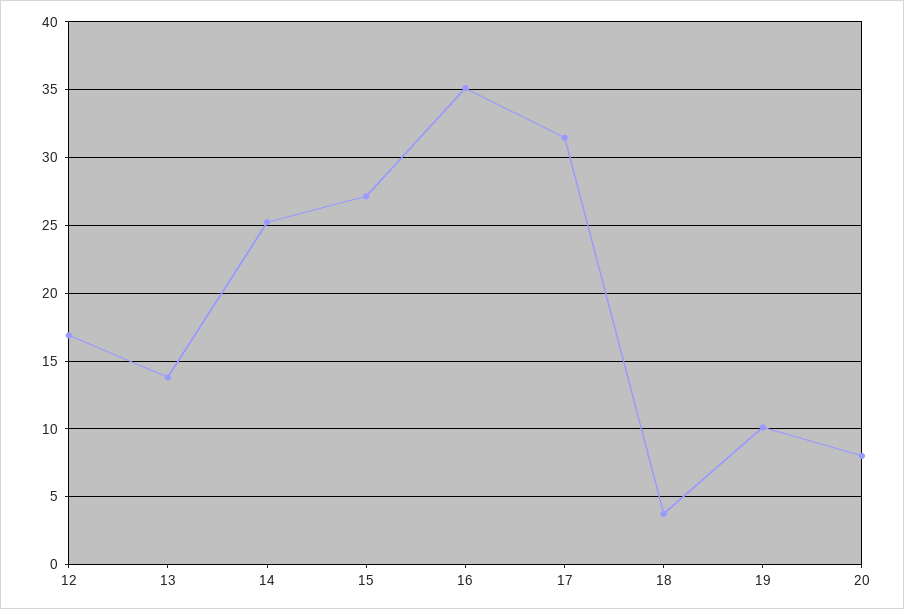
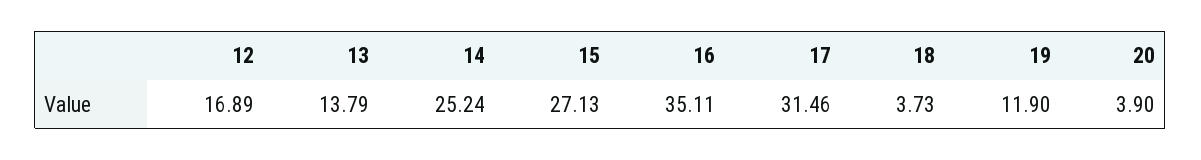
  {
    "12": 16.89,
    "13": 13.79,
    "14": 25.24,
    "15": 27.13,
    "16": 35.11,
    "17": 31.46,
    "18": 3.73,
-   "19": 10,
+   "19": 11.9,
-   "20": 8
+   "20": 3.9
  }

